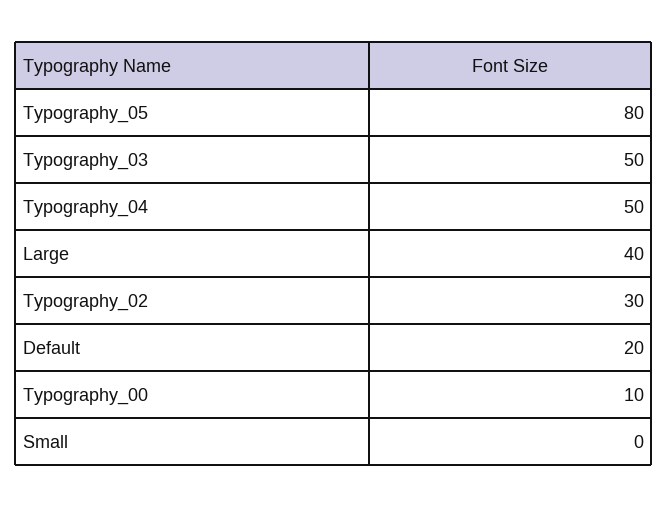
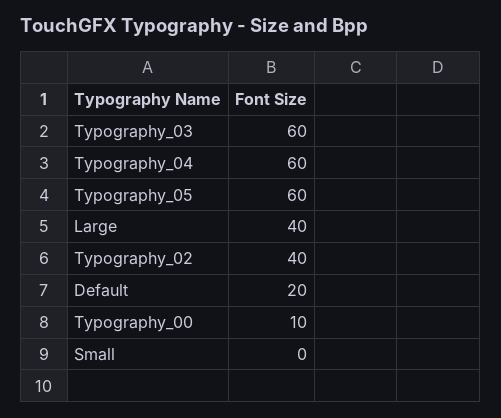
  {
-   "Typography_05": 80,
+   "Typography_05": 60,
-   "Typography_03": 50,
+   "Typography_03": 60,
-   "Typography_04": 50,
+   "Typography_04": 60,
    "Large": 40,
-   "Typography_02": 30,
+   "Typography_02": 40,
    "Default": 20,
    "Typography_00": 10,
    "Small": 0
  }

